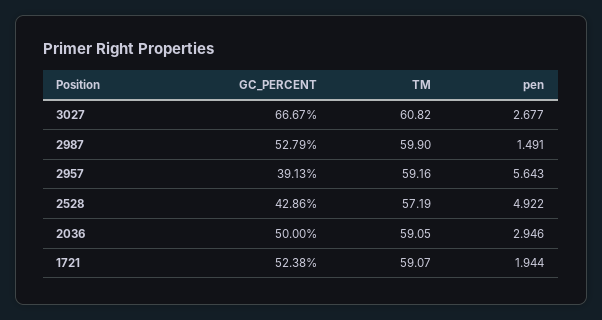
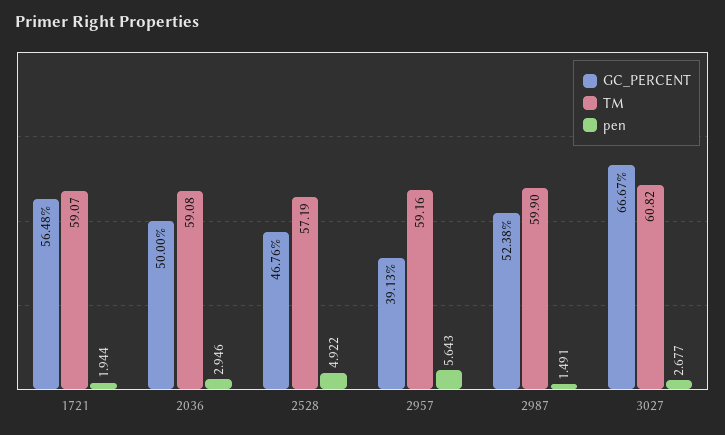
  {
    "GC_PERCENT": {
      "3027": 66.67,
-     "2987": 52.79,
+     "2987": 52.38,
      "2957": 39.13,
-     "2528": 42.86,
+     "2528": 46.76,
      "2036": 50,
-     "1721": 52.38
+     "1721": 56.48
    },
    "TM": {
      "3027": 60.82,
      "2987": 59.9,
      "2957": 59.16,
      "2528": 57.19,
-     "2036": 59.05,
+     "2036": 59.08,
      "1721": 59.07
    },
    "pen": {
      "3027": 2.677,
      "2987": 1.491,
      "2957": 5.643,
      "2528": 4.922,
      "2036": 2.946,
      "1721": 1.944
    }
  }

